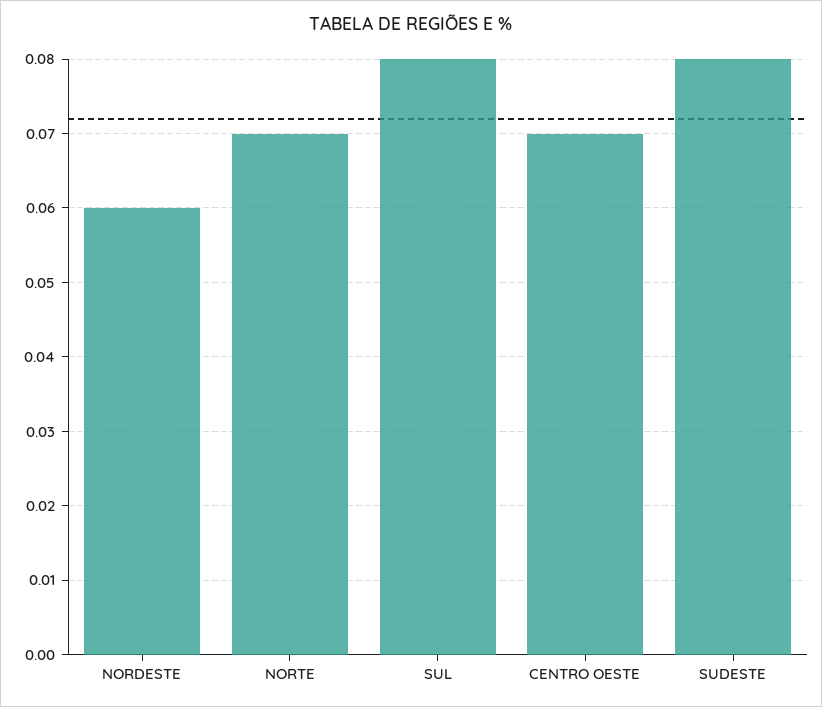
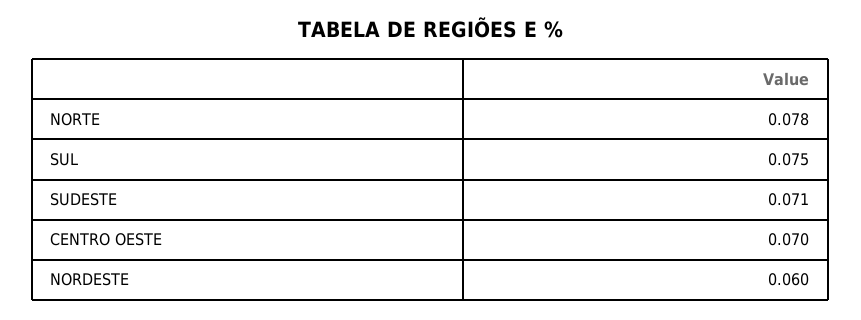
  {
    "NORDESTE": 0.06,
-   "NORTE": 0.07,
+   "NORTE": 0.078,
-   "SUL": 0.08,
+   "SUL": 0.075,
    "CENTRO OESTE": 0.07,
-   "SUDESTE": 0.08
+   "SUDESTE": 0.071
  }

